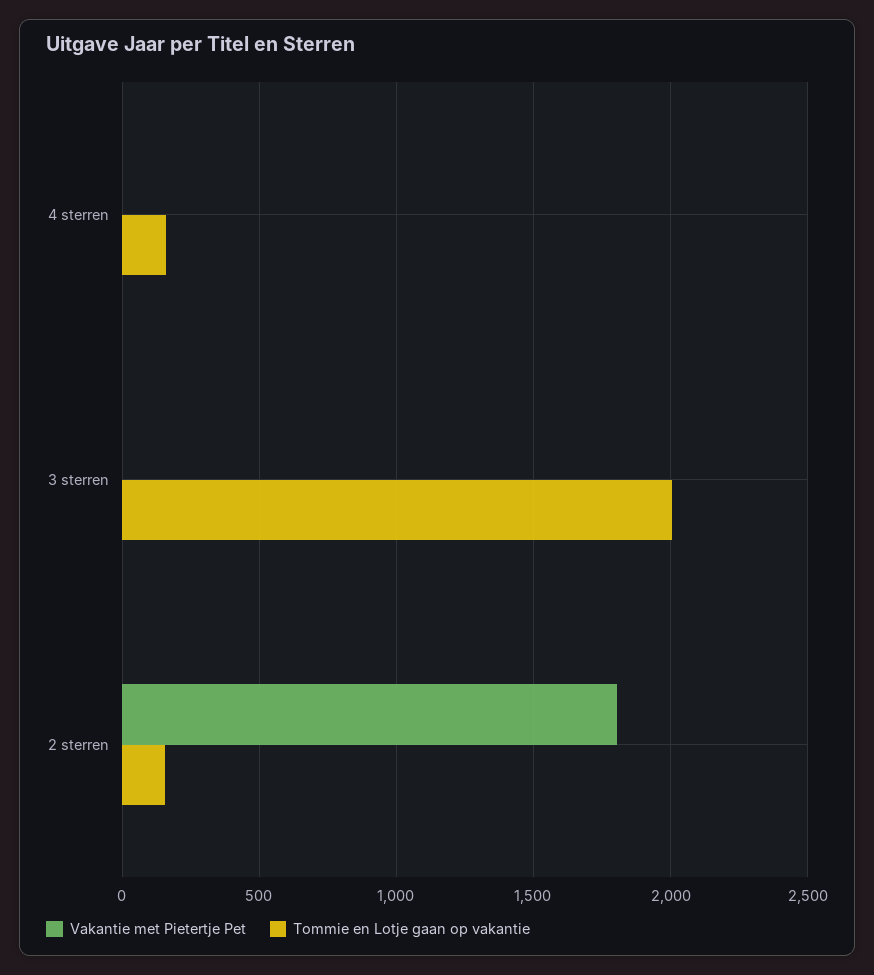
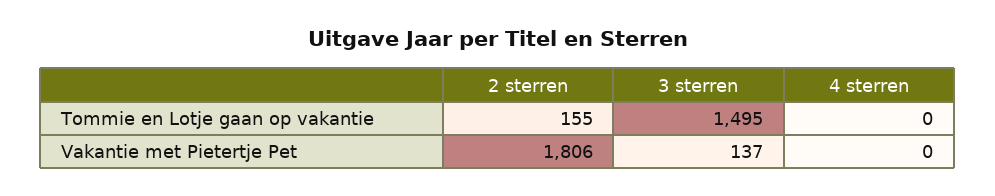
  {
    "Vakantie met Pietertje Pet": {
      "4 sterren": 0,
-     "3 sterren": 0,
+     "3 sterren": 137,
      "2 sterren": 1806
    },
    "Tommie en Lotje gaan op vakantie": {
-     "4 sterren": 150,
+     "4 sterren": 0,
-     "3 sterren": 2000,
+     "3 sterren": 1495,
      "2 sterren": 155
    }
  }

